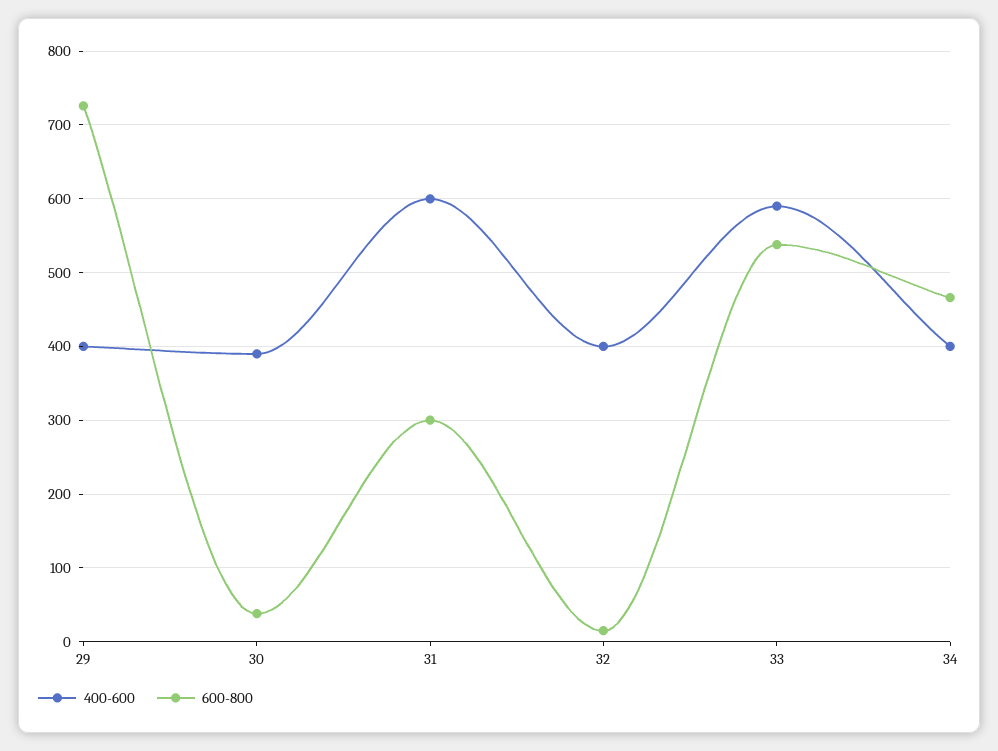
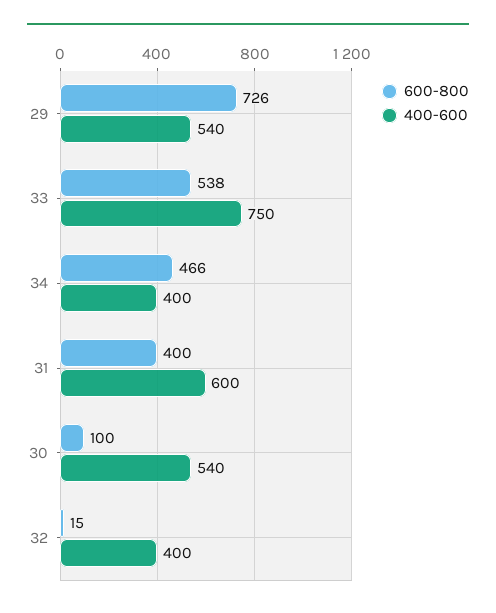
  {
    "400-600": {
-     "29": 400,
+     "29": 540,
-     "30": 390,
+     "30": 540,
      "31": 600,
      "32": 400,
-     "33": 590,
+     "33": 750,
      "34": 400
    },
    "600-800": {
      "29": 726,
-     "30": 40,
+     "30": 100,
-     "31": 300,
+     "31": 400,
      "32": 15,
      "33": 538,
      "34": 466
    }
  }

